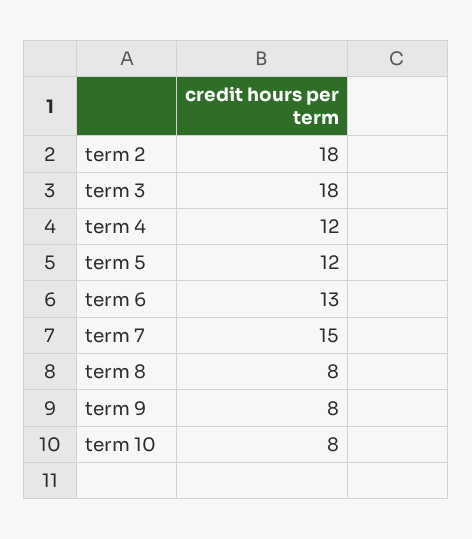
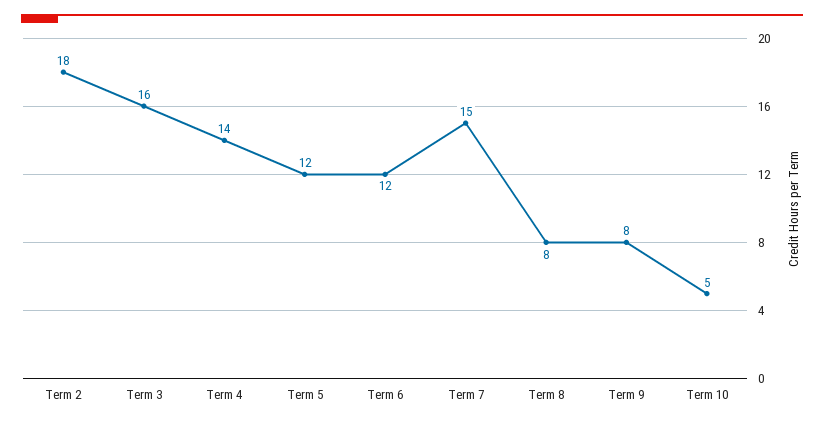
  {
    "term 2": 18,
-   "term 3": 18,
+   "term 3": 16,
-   "term 4": 12,
+   "term 4": 14,
    "term 5": 12,
-   "term 6": 13,
+   "term 6": 12,
    "term 7": 15,
    "term 8": 8,
    "term 9": 8,
-   "term 10": 8
+   "term 10": 5
  }

